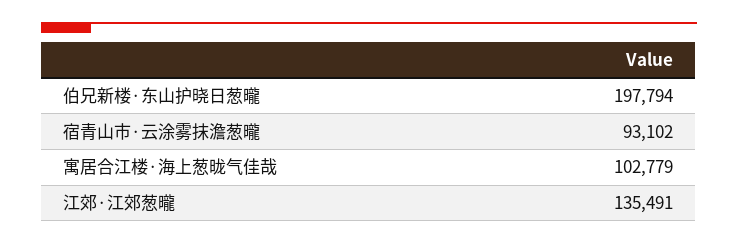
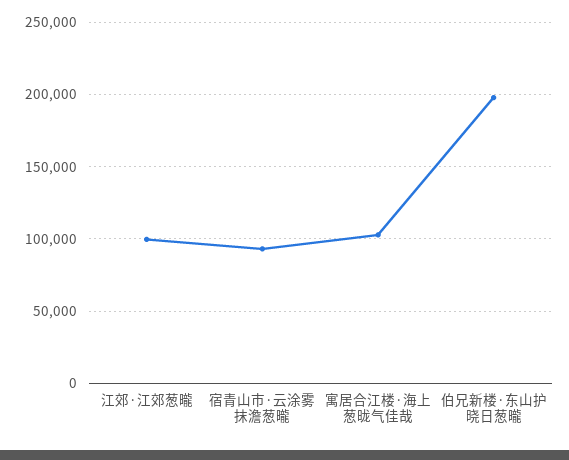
  {
    "伯兄新楼·东山护晓日葱曨": 197794,
    "宿青山市·云涂雾抹澹葱曨": 93102,
    "寓居合江楼·海上葱昽气佳哉": 102779,
-   "江郊·江郊葱曨": 135491
+   "江郊·江郊葱曨": 100000
  }

